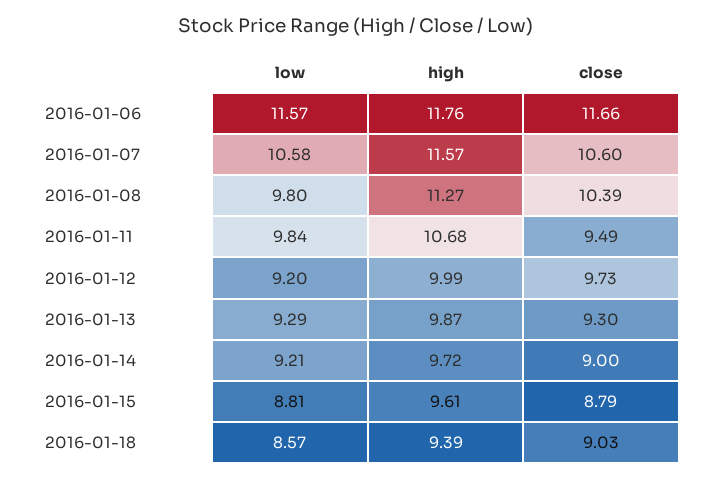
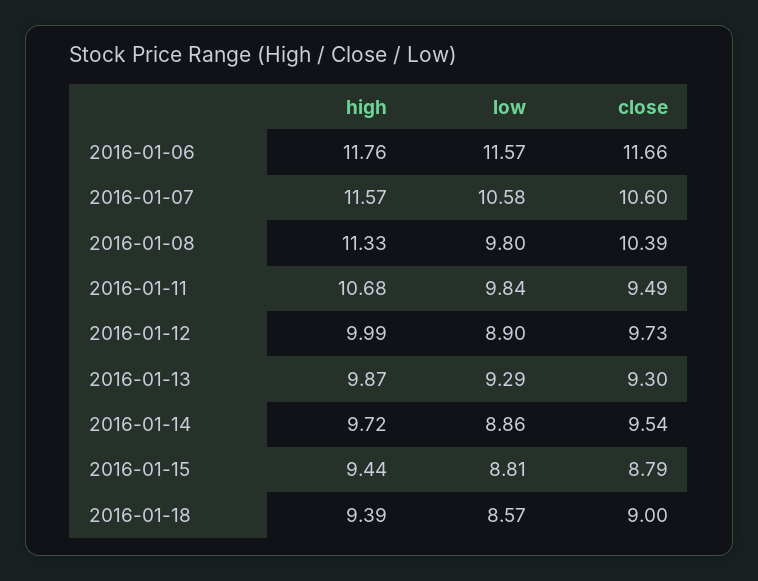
  {
    "low": {
      "2016-01-06": 11.57,
      "2016-01-07": 10.58,
      "2016-01-08": 9.8,
      "2016-01-11": 9.84,
-     "2016-01-12": 9.2,
+     "2016-01-12": 8.9,
      "2016-01-13": 9.29,
-     "2016-01-14": 9.21,
+     "2016-01-14": 8.86,
      "2016-01-15": 8.81,
      "2016-01-18": 8.57
    },
    "high": {
      "2016-01-06": 11.76,
      "2016-01-07": 11.57,
-     "2016-01-08": 11.27,
+     "2016-01-08": 11.33,
      "2016-01-11": 10.68,
      "2016-01-12": 9.99,
      "2016-01-13": 9.87,
      "2016-01-14": 9.72,
-     "2016-01-15": 9.61,
+     "2016-01-15": 9.44,
      "2016-01-18": 9.39
    },
    "close": {
      "2016-01-06": 11.66,
      "2016-01-07": 10.6,
      "2016-01-08": 10.39,
      "2016-01-11": 9.49,
      "2016-01-12": 9.73,
      "2016-01-13": 9.3,
-     "2016-01-14": 9,
+     "2016-01-14": 9.54,
      "2016-01-15": 8.79,
-     "2016-01-18": 9.03
+     "2016-01-18": 9
    }
  }

